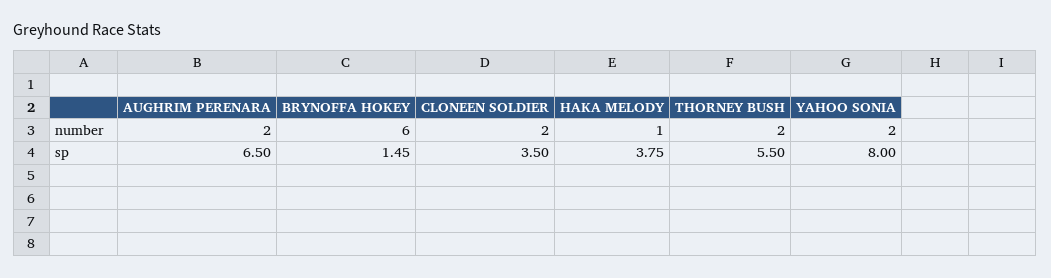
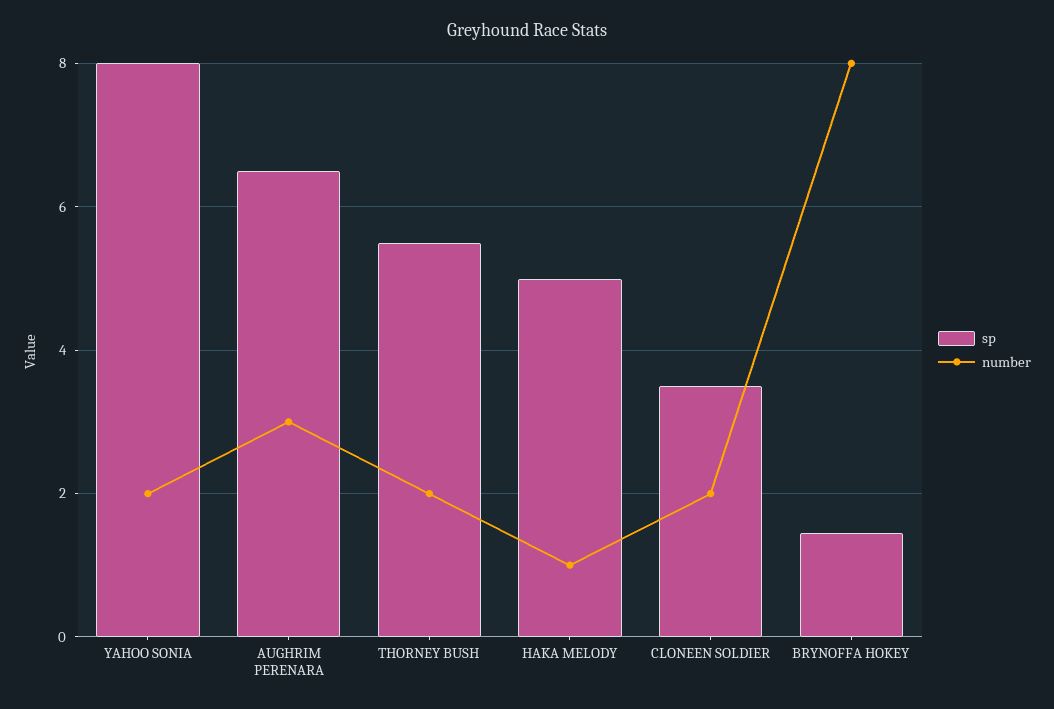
  {
    "number": {
-     "AUGHRIM PERENARA": 2,
+     "AUGHRIM PERENARA": 3,
-     "BRYNOFFA HOKEY": 6,
+     "BRYNOFFA HOKEY": 8,
      "CLONEEN SOLDIER": 2,
      "HAKA MELODY": 1,
      "THORNEY BUSH": 2,
      "YAHOO SONIA": 2
    },
    "sp": {
      "AUGHRIM PERENARA": 6.5,
      "BRYNOFFA HOKEY": 1.45,
      "CLONEEN SOLDIER": 3.5,
-     "HAKA MELODY": 3.75,
+     "HAKA MELODY": 5,
      "THORNEY BUSH": 5.5,
      "YAHOO SONIA": 8
    }
  }

